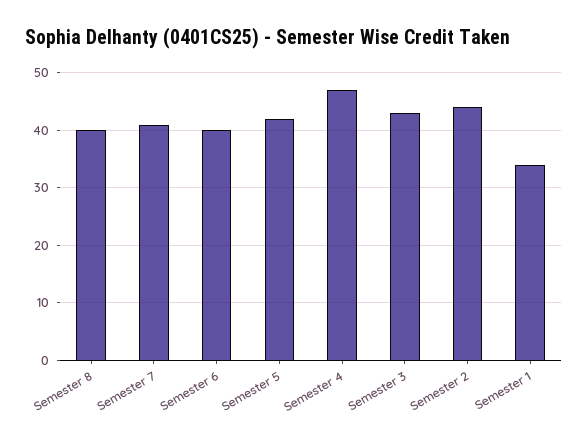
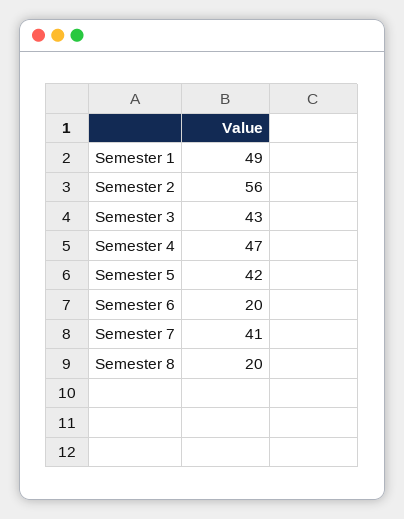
  {
-   "Semester 8": 40,
+   "Semester 8": 20,
    "Semester 7": 41,
-   "Semester 6": 40,
+   "Semester 6": 20,
    "Semester 5": 42,
    "Semester 4": 47,
    "Semester 3": 43,
-   "Semester 2": 45,
+   "Semester 2": 56,
-   "Semester 1": 35
+   "Semester 1": 49
  }

